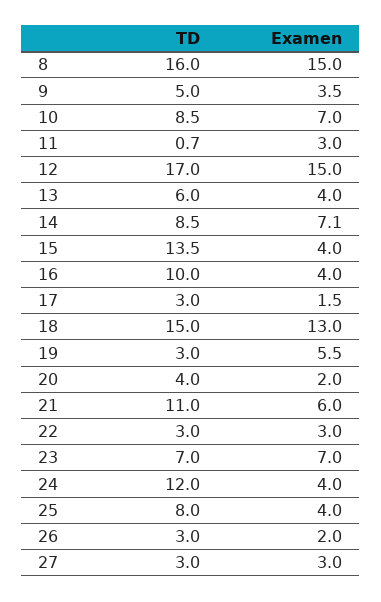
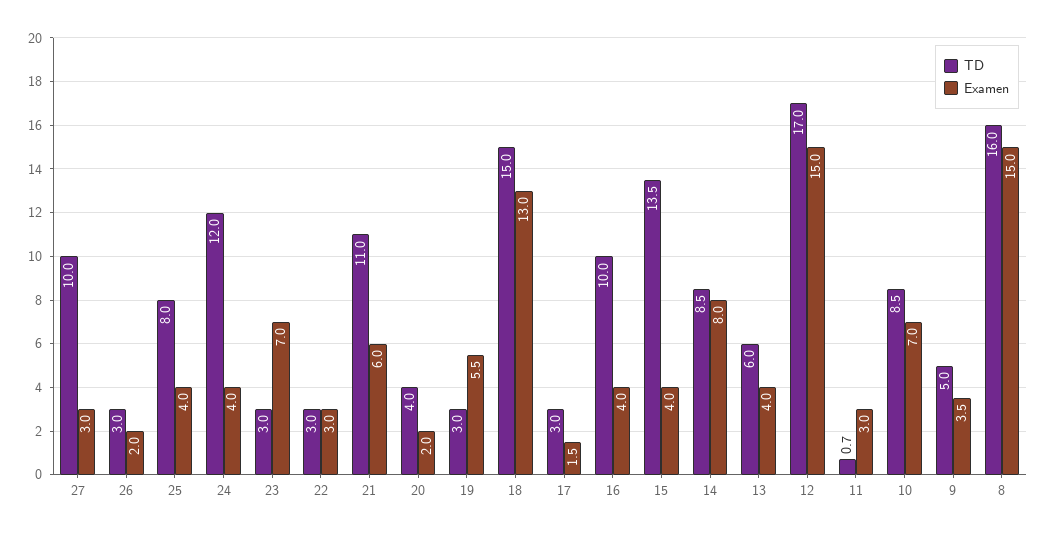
  {
    "TD": {
      "8": 16,
      "9": 5,
      "10": 8.5,
      "11": 0.7,
      "12": 17,
      "13": 6,
      "14": 8.5,
      "15": 13.5,
      "16": 10,
      "17": 3,
      "18": 15,
      "19": 3,
      "20": 4,
      "21": 11,
      "22": 3,
-     "23": 7,
+     "23": 3,
      "24": 12,
      "25": 8,
      "26": 3,
-     "27": 3
+     "27": 10
    },
    "Examen": {
      "8": 15,
      "9": 3.5,
      "10": 7,
      "11": 3,
      "12": 15,
      "13": 4,
-     "14": 7.1,
+     "14": 8,
      "15": 4,
      "16": 4,
      "17": 1.5,
      "18": 13,
      "19": 5.5,
      "20": 2,
      "21": 6,
      "22": 3,
      "23": 7,
      "24": 4,
      "25": 4,
      "26": 2,
      "27": 3
    }
  }

